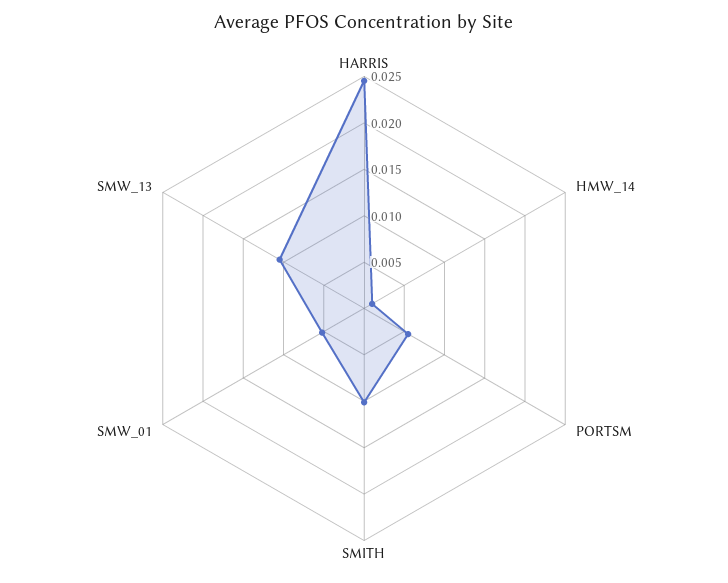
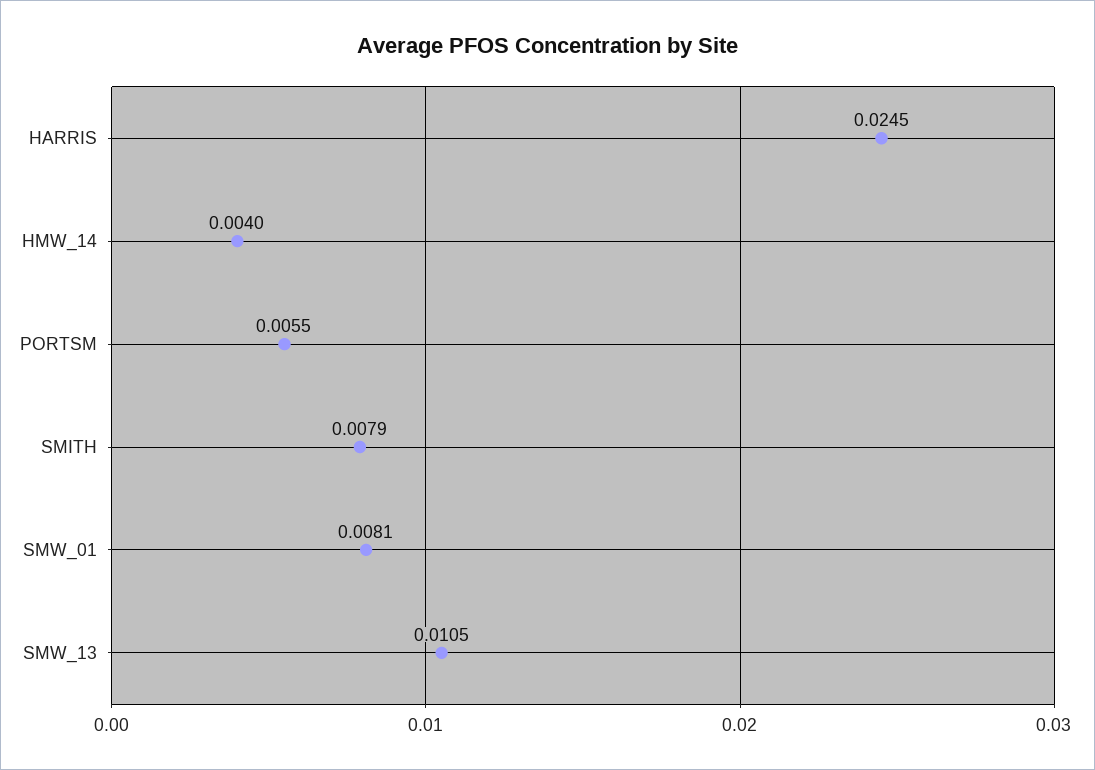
  {
    "HARRIS": 0.0245,
-   "HMW_14": 0.001,
+   "HMW_14": 0.004,
    "PORTSM": 0.0055,
-   "SMITH": 0.01,
+   "SMITH": 0.0079,
-   "SMW_01": 0.005,
+   "SMW_01": 0.0081,
    "SMW_13": 0.0105
  }

